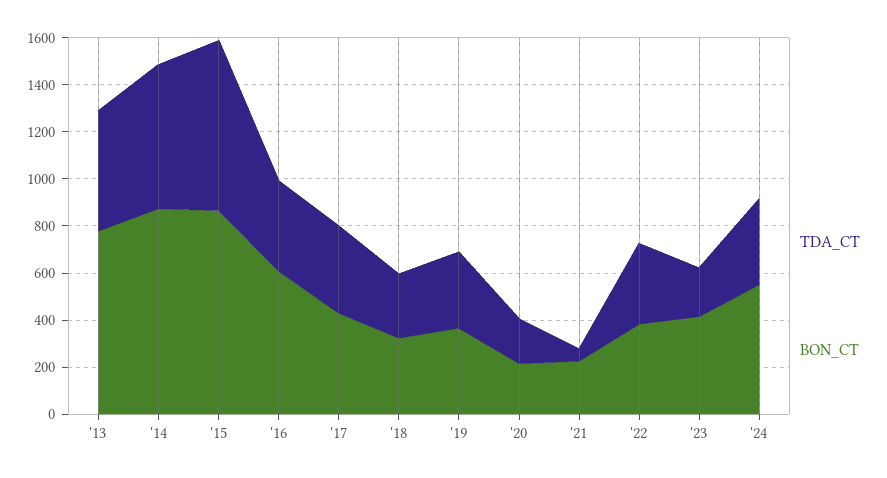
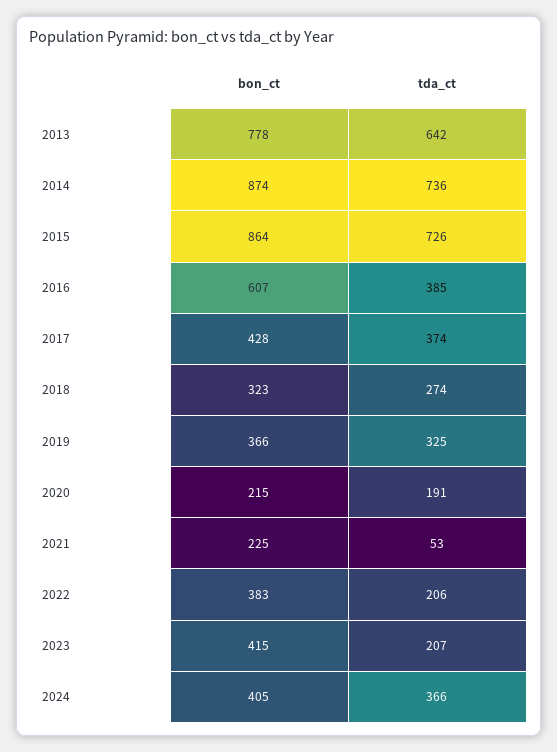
  {
    "TDA_CT": {
-     "'13": 500,
+     "'13": 642,
-     "'14": 600,
+     "'14": 736,
      "'15": 726,
      "'16": 385,
      "'17": 374,
      "'18": 274,
      "'19": 325,
      "'20": 191,
      "'21": 53,
-     "'22": 350,
+     "'22": 206,
      "'23": 207,
      "'24": 366
    },
    "BON_CT": {
      "'13": 778,
      "'14": 874,
      "'15": 864,
      "'16": 607,
      "'17": 428,
      "'18": 323,
      "'19": 366,
      "'20": 215,
      "'21": 225,
      "'22": 383,
      "'23": 415,
-     "'24": 550
+     "'24": 405
    }
  }

